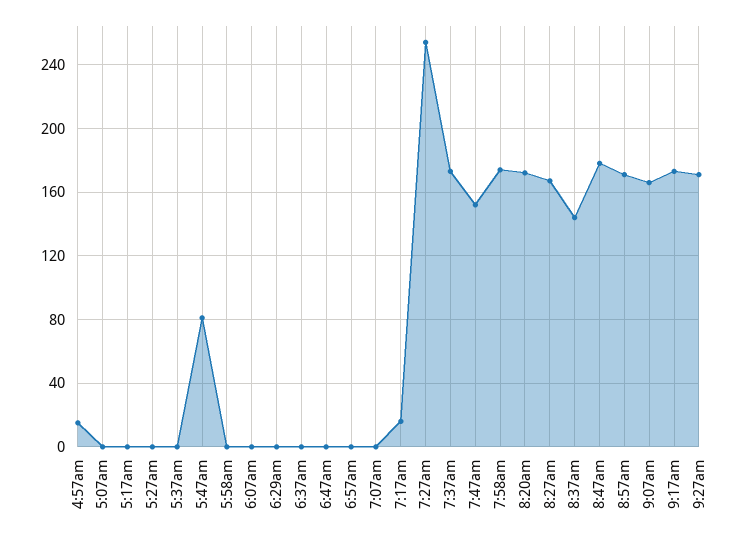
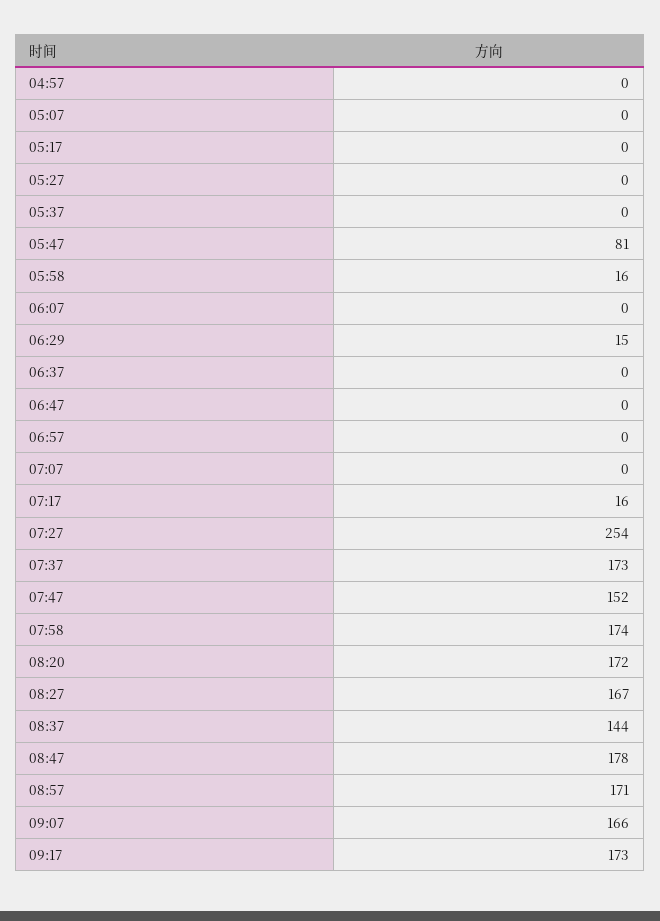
  {
-   "4:57am": 15,
+   "4:57am": 0,
    "5:07am": 0,
    "5:17am": 0,
    "5:27am": 0,
    "5:37am": 0,
    "5:47am": 81,
-   "5:58am": 0,
+   "5:58am": 16,
    "6:07am": 0,
-   "6:29am": 0,
+   "6:29am": 15,
    "6:37am": 0,
    "6:47am": 0,
    "6:57am": 0,
    "7:07am": 0,
    "7:17am": 16,
    "7:27am": 254,
    "7:37am": 173,
    "7:47am": 152,
    "7:58am": 174,
    "8:20am": 172,
    "8:27am": 167,
    "8:37am": 144,
    "8:47am": 178,
    "8:57am": 171,
    "9:07am": 166,
-   "9:17am": 173,
+   "9:17am": 173
-   "9:27am": 170
  }

